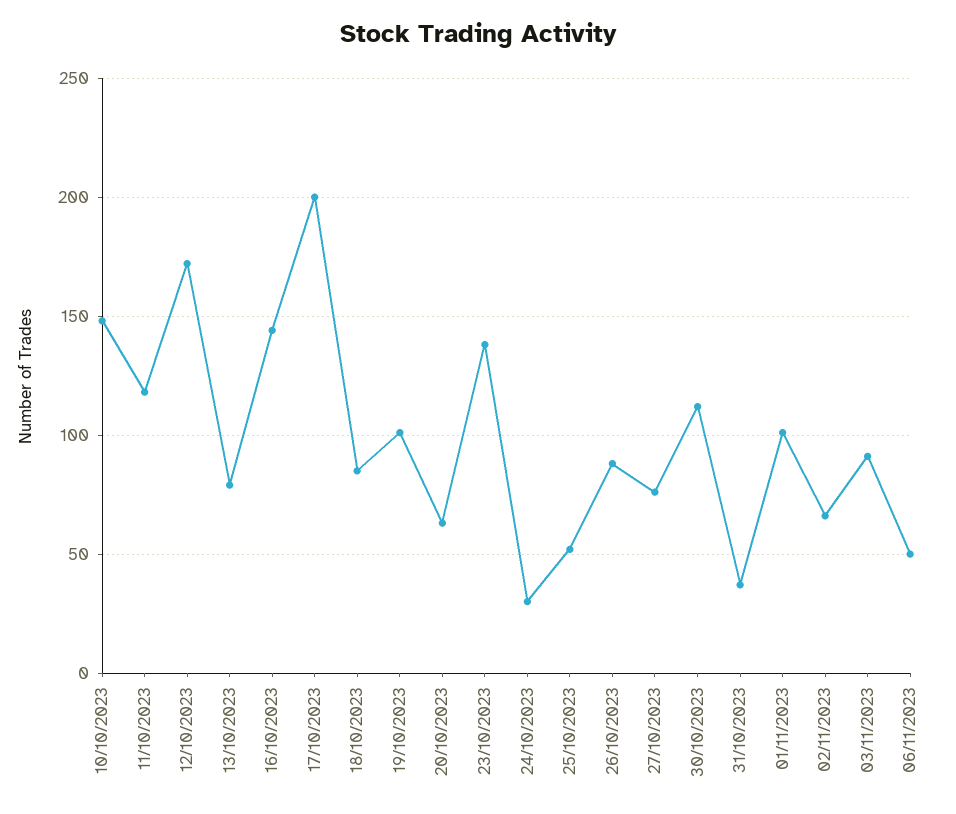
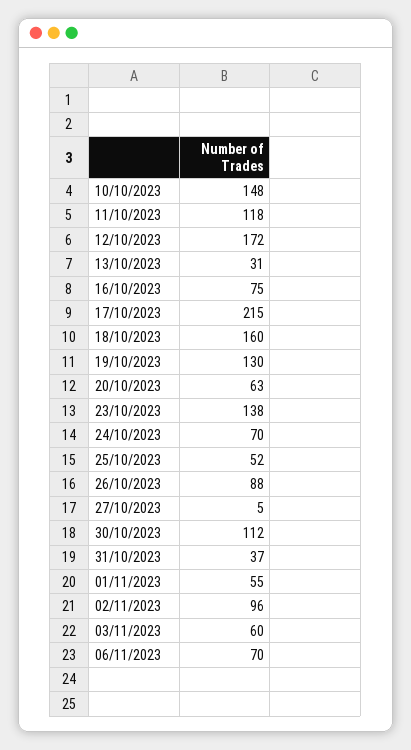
  {
    "10/10/2023": 148,
    "11/10/2023": 118,
    "12/10/2023": 172,
-   "13/10/2023": 80,
+   "13/10/2023": 31,
-   "16/10/2023": 145,
+   "16/10/2023": 75,
-   "17/10/2023": 200,
+   "17/10/2023": 215,
-   "18/10/2023": 85,
+   "18/10/2023": 160,
-   "19/10/2023": 100,
+   "19/10/2023": 130,
    "20/10/2023": 63,
    "23/10/2023": 138,
-   "24/10/2023": 30,
+   "24/10/2023": 70,
    "25/10/2023": 52,
    "26/10/2023": 88,
-   "27/10/2023": 75,
+   "27/10/2023": 5,
    "30/10/2023": 112,
    "31/10/2023": 37,
-   "01/11/2023": 100,
+   "01/11/2023": 55,
-   "02/11/2023": 65,
+   "02/11/2023": 96,
-   "03/11/2023": 90,
+   "03/11/2023": 60,
-   "06/11/2023": 50
+   "06/11/2023": 70
  }

